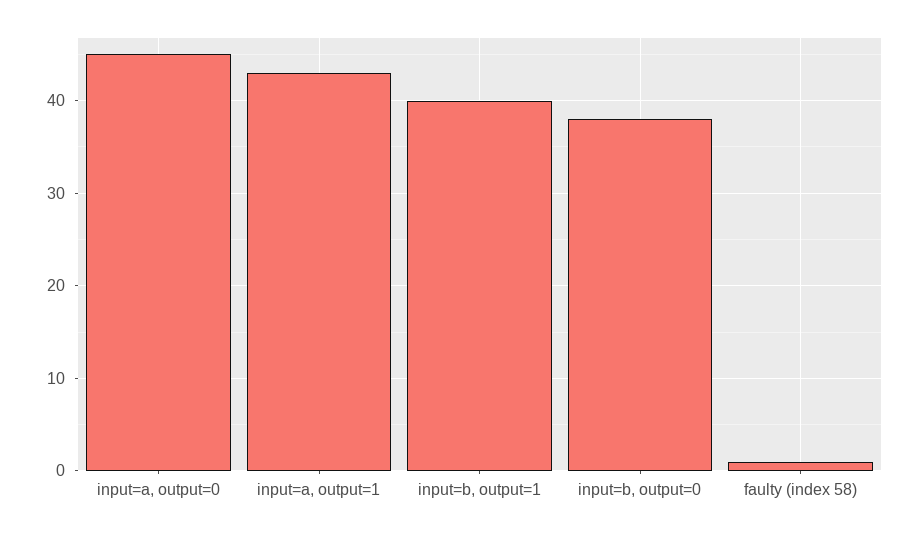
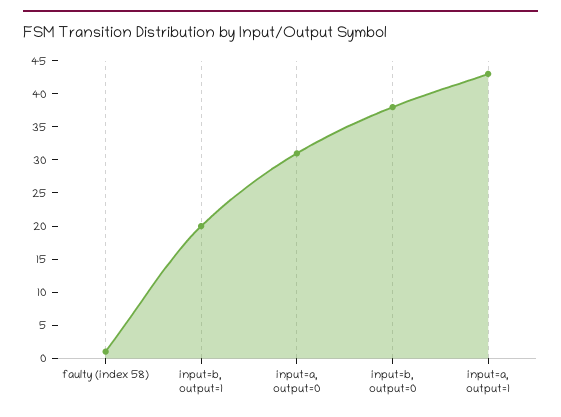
  {
-   "input=a, output=0": 45,
+   "input=a, output=0": 30,
    "input=a, output=1": 43,
-   "input=b, output=1": 40,
+   "input=b, output=1": 20,
    "input=b, output=0": 38,
    "faulty (index 58)": 1
  }

